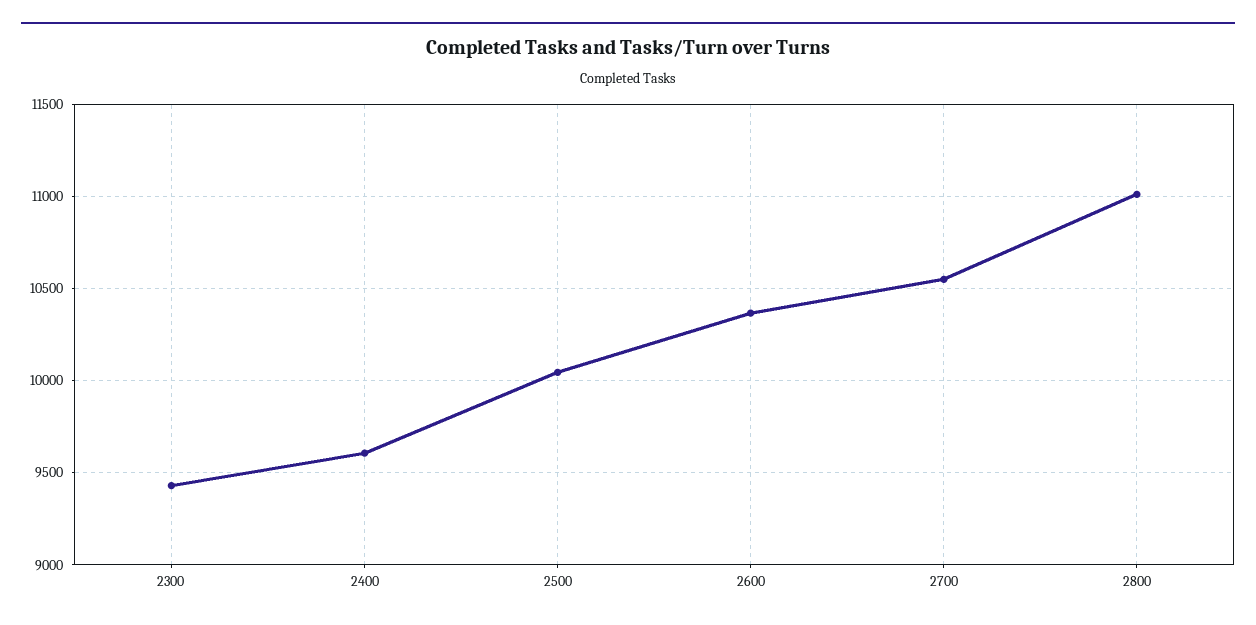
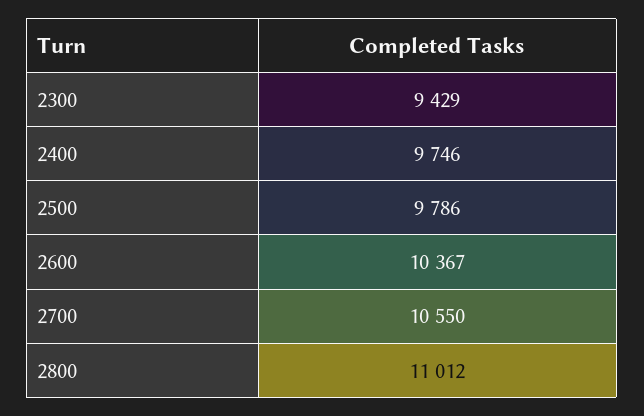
  {
    "2300": 9429,
-   "2400": 9600,
+   "2400": 9746,
-   "2500": 10050,
+   "2500": 9786,
    "2600": 10367,
    "2700": 10550,
    "2800": 11012
  }

